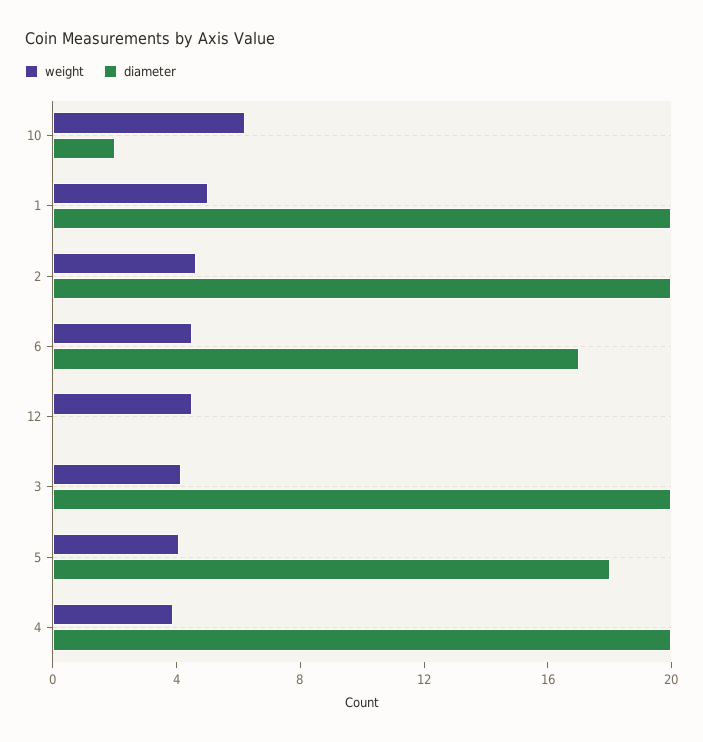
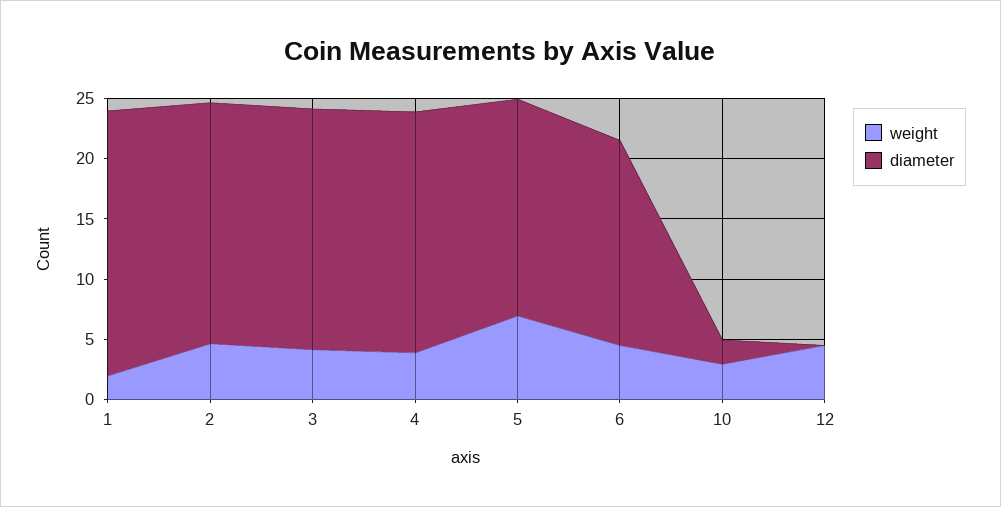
  {
    "weight": {
-     "10": 6,
+     "10": 3,
-     "1": 5,
+     "1": 2,
      "2": 5,
      "6": 5,
      "12": 4,
      "3": 4,
-     "5": 4,
+     "5": 7,
      "4": 4
    },
    "diameter": {
      "10": 2,
-     "1": 20,
+     "1": 22,
      "2": 20,
      "6": 17,
      "12": 0,
      "3": 20,
      "5": 18,
      "4": 20
    }
  }

